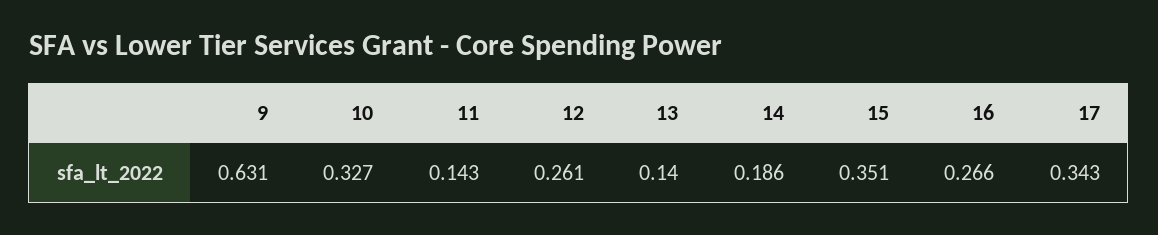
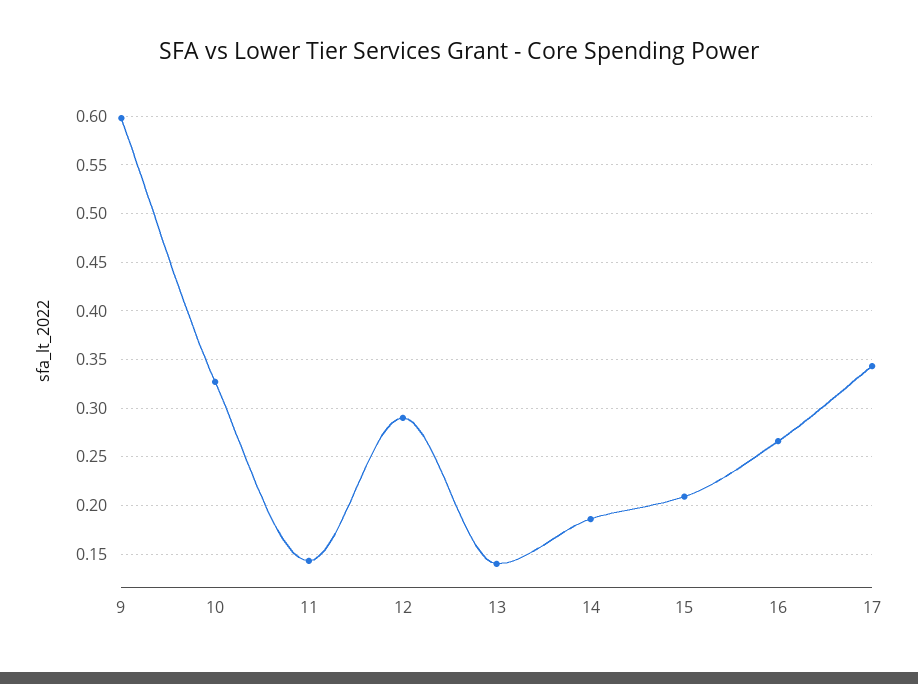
  {
-   "9": 0.631,
+   "9": 0.6,
    "10": 0.327,
    "11": 0.143,
-   "12": 0.261,
+   "12": 0.29,
    "13": 0.14,
    "14": 0.186,
-   "15": 0.351,
+   "15": 0.21,
    "16": 0.266,
    "17": 0.343
  }

